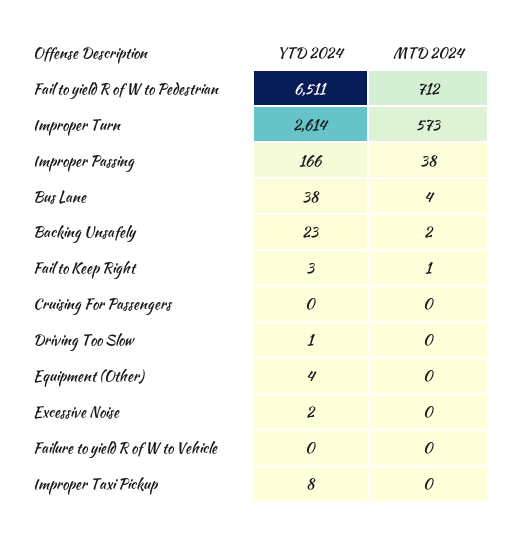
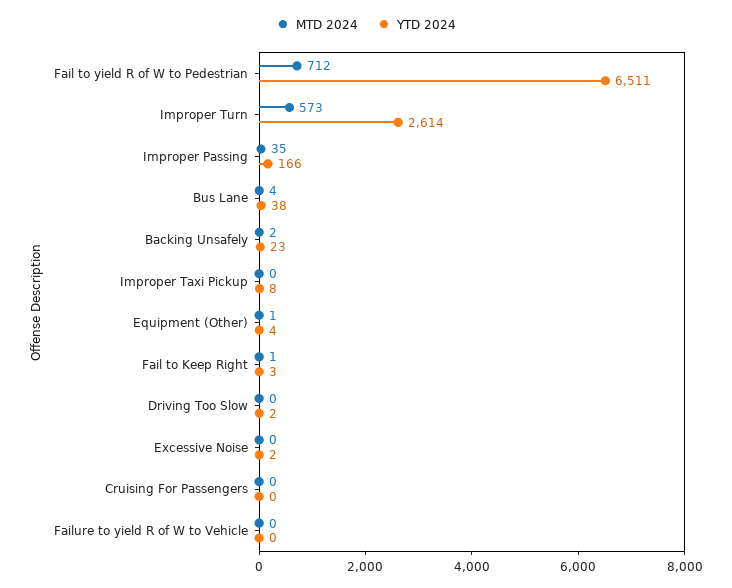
  {
    "YTD 2024": {
      "Fail to yield R of W to Pedestrian": 6511,
      "Improper Turn": 2614,
      "Improper Passing": 166,
      "Bus Lane": 38,
      "Backing Unsafely": 23,
      "Fail to Keep Right": 3,
      "Cruising For Passengers": 0,
-     "Driving Too Slow": 1,
+     "Driving Too Slow": 2,
      "Equipment (Other)": 4,
      "Excessive Noise": 2,
      "Failure to yield R of W to Vehicle": 0,
      "Improper Taxi Pickup": 8
    },
    "MTD 2024": {
      "Fail to yield R of W to Pedestrian": 712,
      "Improper Turn": 573,
-     "Improper Passing": 38,
+     "Improper Passing": 35,
      "Bus Lane": 4,
      "Backing Unsafely": 2,
      "Fail to Keep Right": 1,
      "Cruising For Passengers": 0,
      "Driving Too Slow": 0,
-     "Equipment (Other)": 0,
+     "Equipment (Other)": 1,
      "Excessive Noise": 0,
      "Failure to yield R of W to Vehicle": 0,
      "Improper Taxi Pickup": 0
    }
  }

